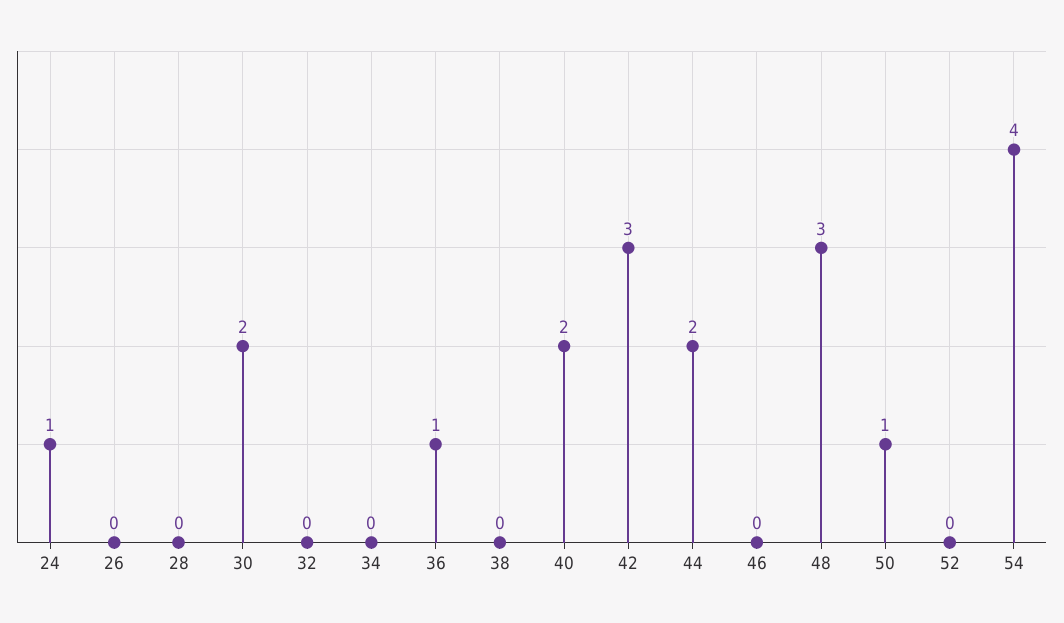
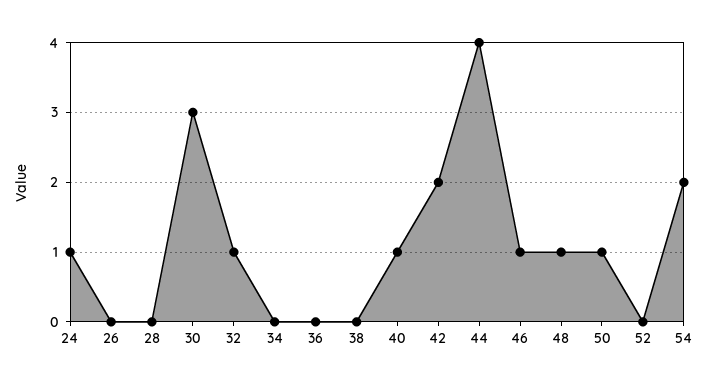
  {
    "24": 1,
    "26": 0,
    "28": 0,
-   "30": 2,
+   "30": 3,
-   "32": 0,
+   "32": 1,
    "34": 0,
-   "36": 1,
+   "36": 0,
    "38": 0,
-   "40": 2,
+   "40": 1,
-   "42": 3,
+   "42": 2,
-   "44": 2,
+   "44": 4,
-   "46": 0,
+   "46": 1,
-   "48": 3,
+   "48": 1,
    "50": 1,
    "52": 0,
-   "54": 4
+   "54": 2
  }

